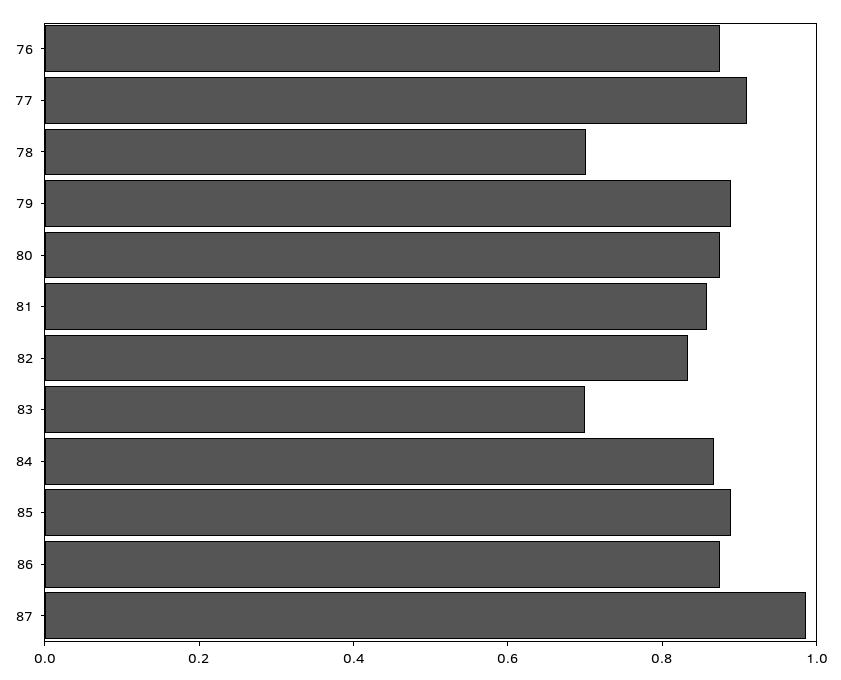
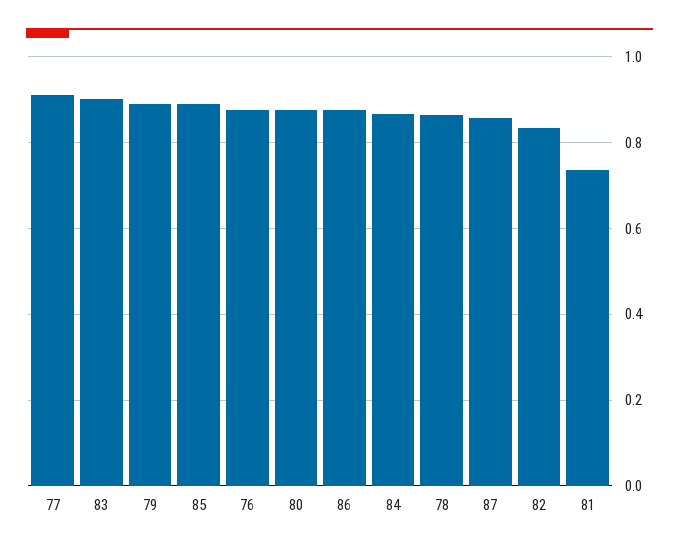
  {
    "76": 0.88,
    "77": 0.9,
-   "78": 0.7,
+   "78": 0.86,
    "79": 0.88,
    "80": 0.88,
-   "81": 0.85,
+   "81": 0.74,
    "82": 0.84,
-   "83": 0.7,
+   "83": 0.9,
    "84": 0.86,
    "85": 0.88,
    "86": 0.88,
-   "87": 1
+   "87": 0.86
  }

